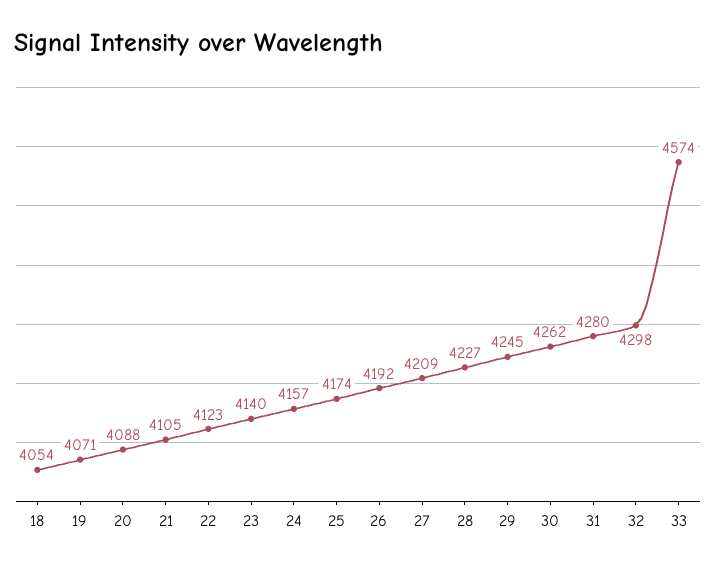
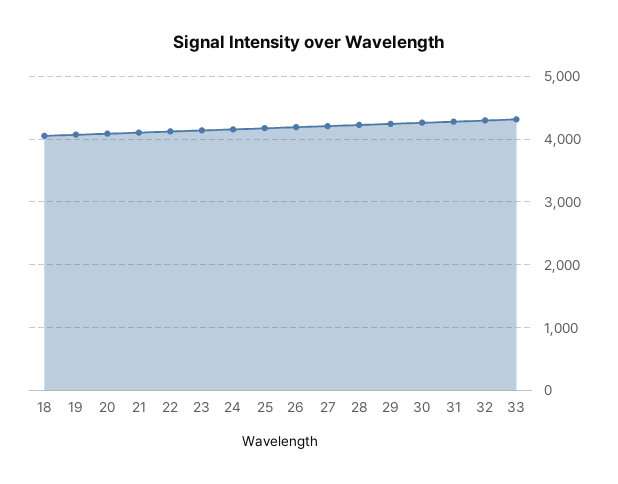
  {
    "18": 4054,
    "19": 4071,
    "20": 4088,
    "21": 4105,
    "22": 4123,
    "23": 4140,
    "24": 4157,
    "25": 4174,
    "26": 4192,
    "27": 4209,
    "28": 4227,
    "29": 4245,
    "30": 4262,
    "31": 4280,
    "32": 4298,
-   "33": 4574
+   "33": 4300
  }

